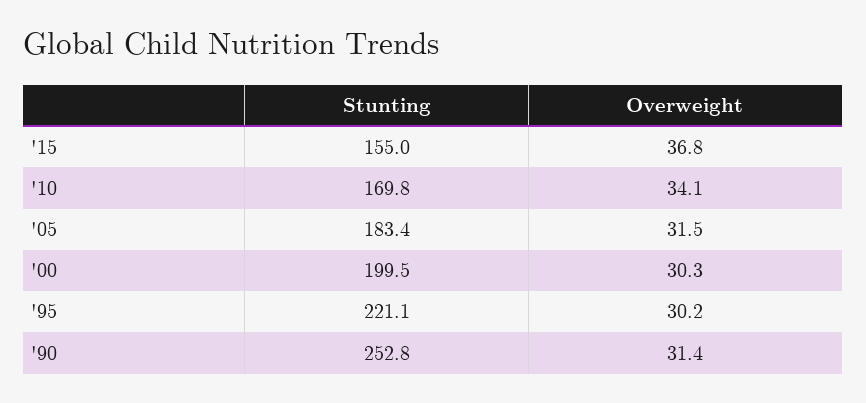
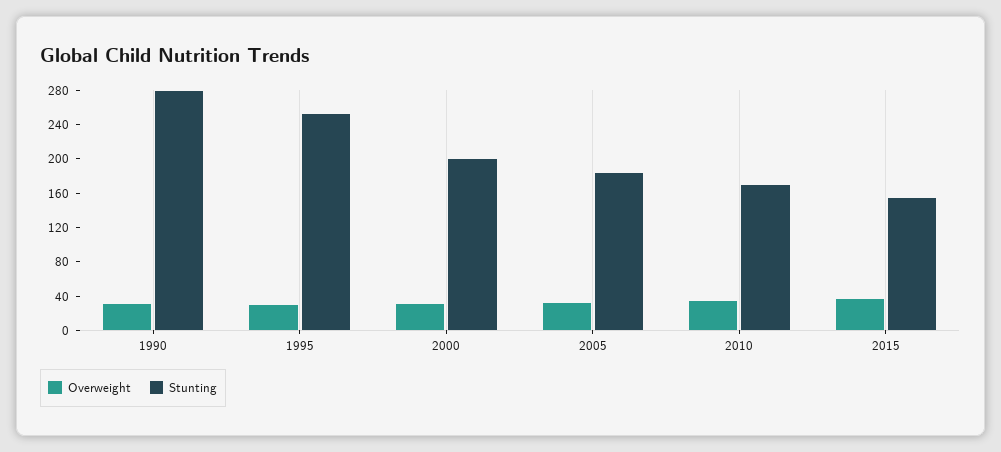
  {
    "Stunting": {
      "'15": 155,
      "'10": 169.8,
      "'05": 183.4,
      "'00": 199.5,
-     "'95": 221.1,
+     "'95": 250,
-     "'90": 252.8
+     "'90": 280
    },
    "Overweight": {
      "'15": 36.8,
      "'10": 34.1,
      "'05": 31.5,
      "'00": 30.3,
      "'95": 30.2,
      "'90": 31.4
    }
  }

